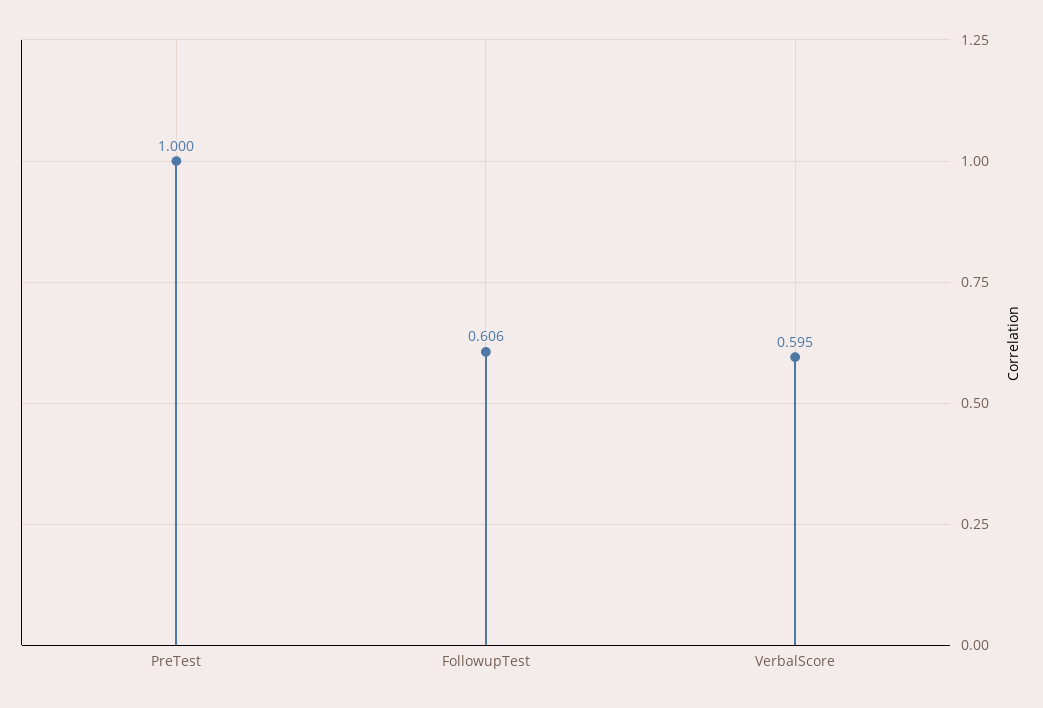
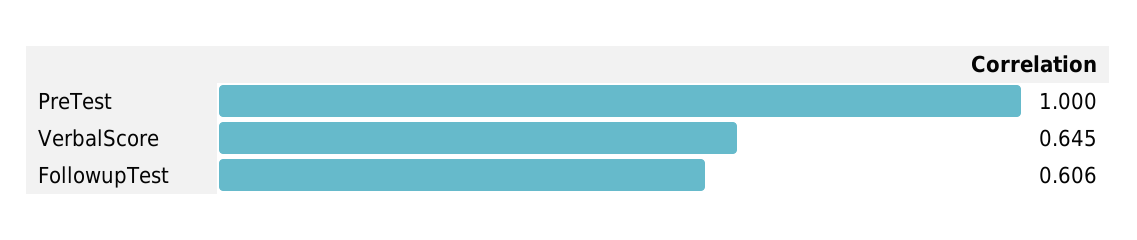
  {
    "PreTest": 1,
    "FollowupTest": 0.606,
-   "VerbalScore": 0.595
+   "VerbalScore": 0.645
  }

